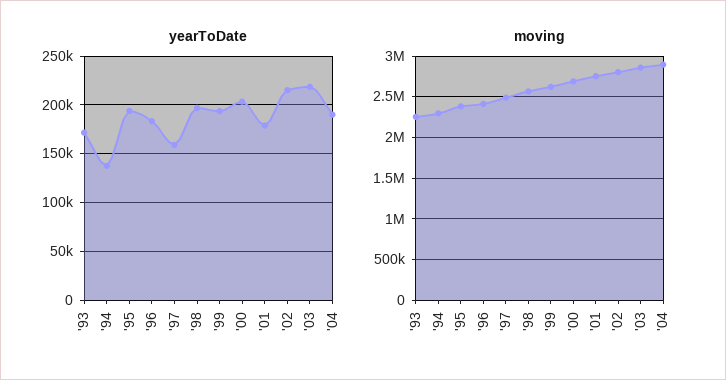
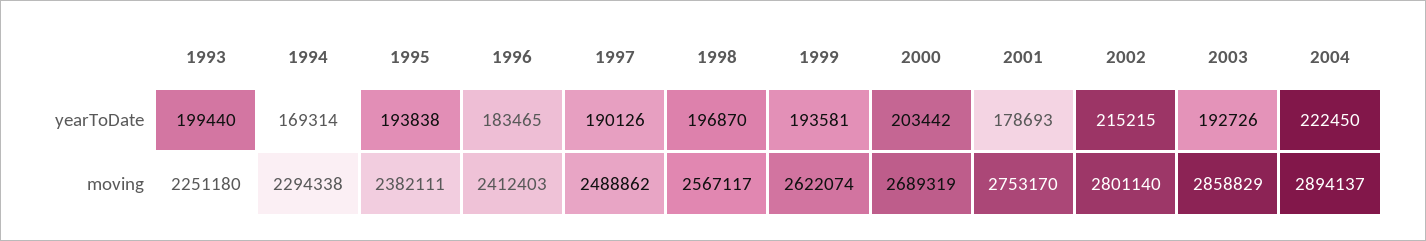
  {
    "yearToDate": {
-     "'93": 170000,
+     "'93": 199440,
-     "'94": 140000,
+     "'94": 169314,
      "'95": 193838,
      "'96": 183465,
-     "'97": 160000,
+     "'97": 190126,
      "'98": 196870,
      "'99": 193581,
      "'00": 203442,
      "'01": 178693,
      "'02": 215215,
-     "'03": 220000,
+     "'03": 192726,
-     "'04": 190000
+     "'04": 222450
    },
    "moving": {
      "'93": 2251180,
      "'94": 2294338,
      "'95": 2382111,
      "'96": 2412403,
      "'97": 2488862,
      "'98": 2567117,
      "'99": 2622074,
      "'00": 2689319,
      "'01": 2753170,
      "'02": 2801140,
      "'03": 2858829,
      "'04": 2894137
    }
  }

